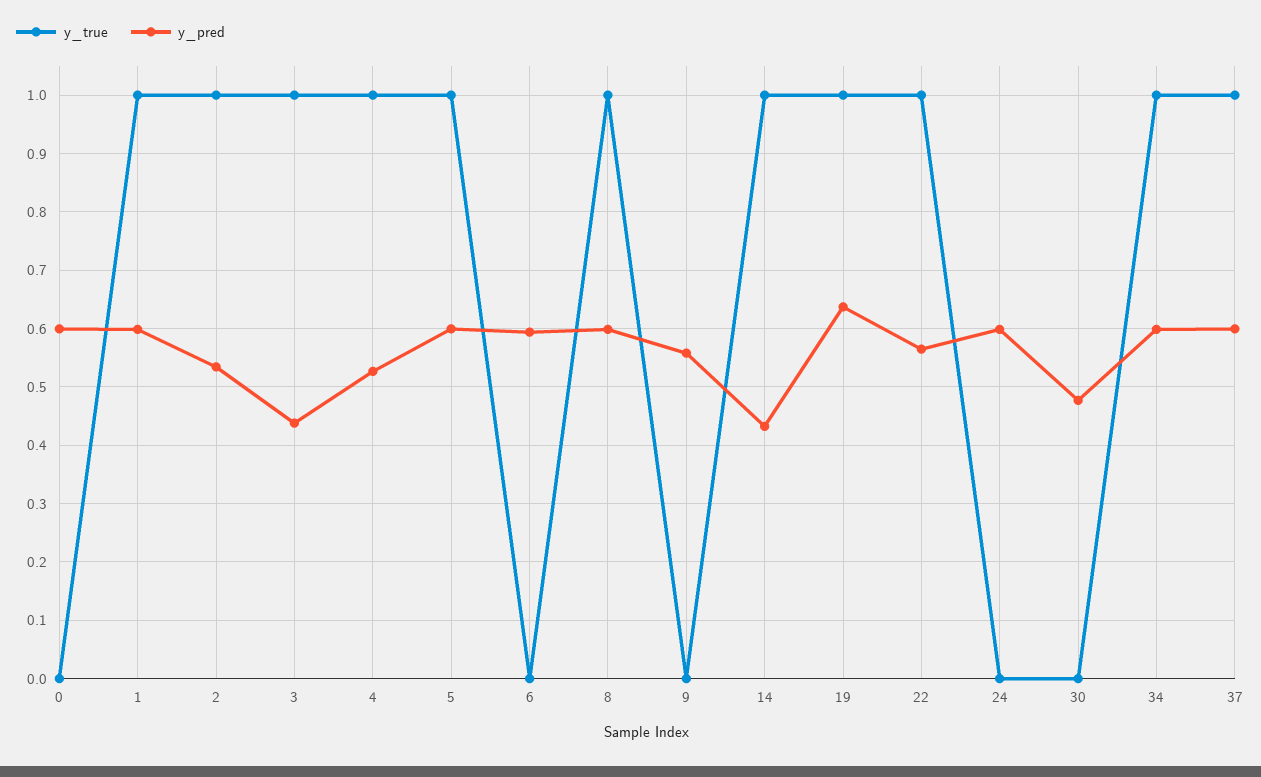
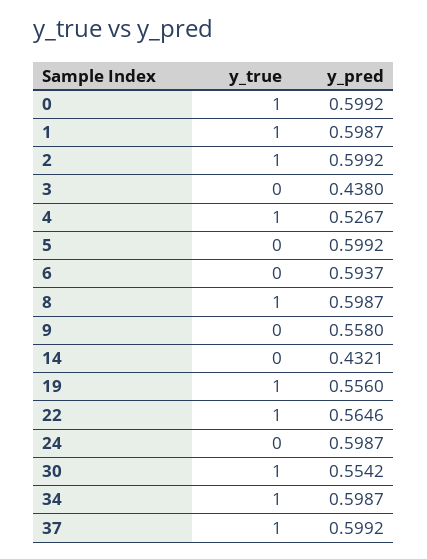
  {
    "y_true": {
-     "0": 0,
+     "0": 1,
      "1": 1,
      "2": 1,
-     "3": 1,
+     "3": 0,
      "4": 1,
-     "5": 1,
+     "5": 0,
      "6": 0,
      "8": 1,
      "9": 0,
-     "14": 1,
+     "14": 0,
      "19": 1,
      "22": 1,
      "24": 0,
-     "30": 0,
+     "30": 1,
      "34": 1,
      "37": 1
    },
    "y_pred": {
      "0": 0.5992,
      "1": 0.5987,
-     "2": 0.54,
+     "2": 0.5992,
      "3": 0.438,
      "4": 0.5267,
      "5": 0.5992,
      "6": 0.5937,
      "8": 0.5987,
      "9": 0.558,
      "14": 0.4321,
-     "19": 0.64,
+     "19": 0.556,
      "22": 0.5646,
      "24": 0.5987,
-     "30": 0.48,
+     "30": 0.5542,
      "34": 0.5987,
      "37": 0.5992
    }
  }

